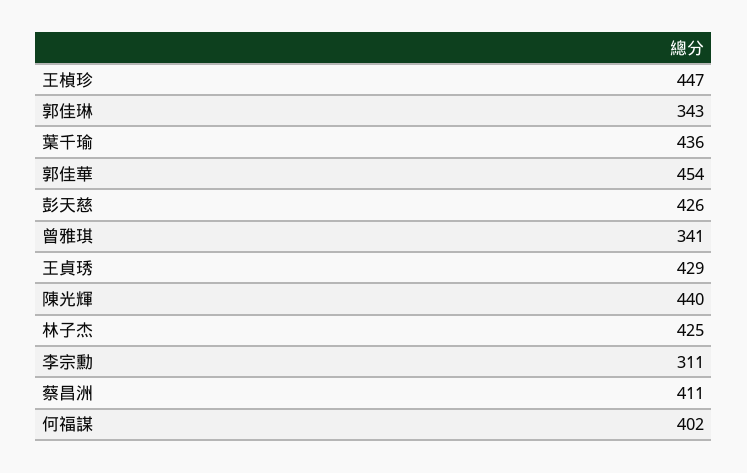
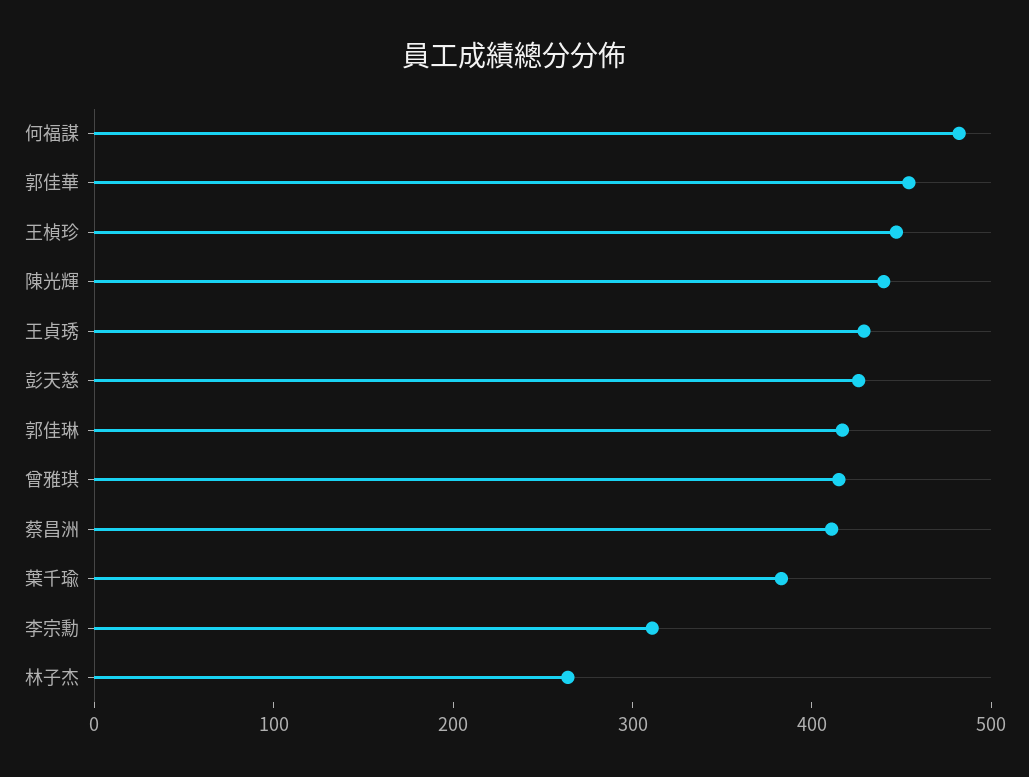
  {
    "王楨珍": 447,
-   "郭佳琳": 343,
+   "郭佳琳": 420,
-   "葉千瑜": 436,
+   "葉千瑜": 380,
    "郭佳華": 454,
    "彭天慈": 426,
-   "曾雅琪": 341,
+   "曾雅琪": 420,
    "王貞琇": 429,
    "陳光輝": 440,
-   "林子杰": 425,
+   "林子杰": 260,
    "李宗勳": 311,
    "蔡昌洲": 411,
-   "何福謀": 402
+   "何福謀": 480
  }

